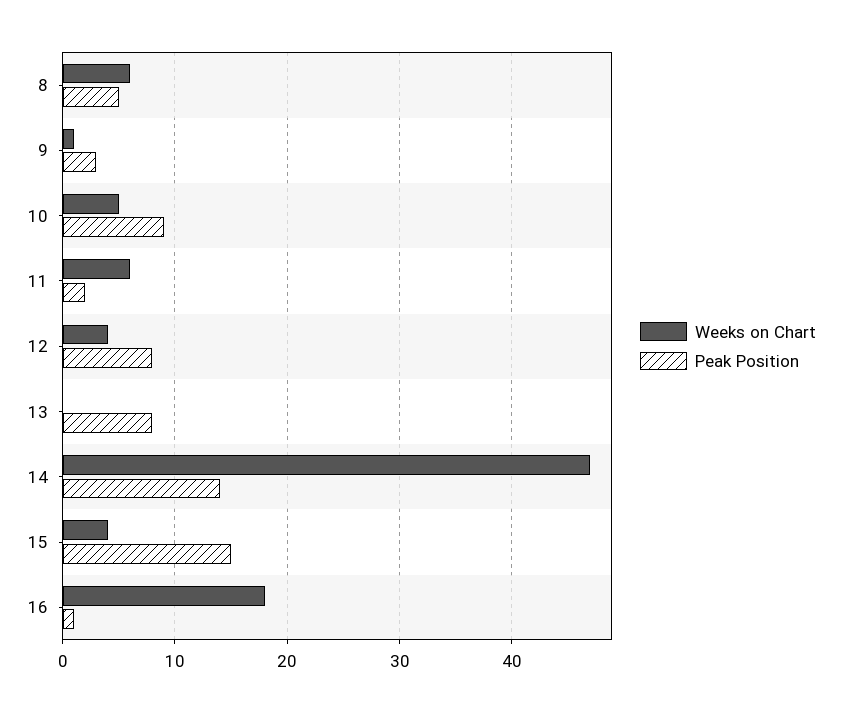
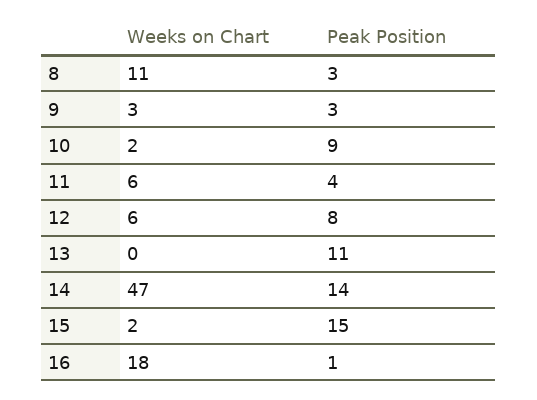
  {
    "Weeks on Chart": {
-     "8": 6,
+     "8": 11,
-     "9": 1,
+     "9": 3,
-     "10": 5,
+     "10": 2,
      "11": 6,
-     "12": 4,
+     "12": 6,
      "13": 0,
      "14": 47,
-     "15": 4,
+     "15": 2,
      "16": 18
    },
    "Peak Position": {
-     "8": 5,
+     "8": 3,
      "9": 3,
      "10": 9,
-     "11": 2,
+     "11": 4,
      "12": 8,
-     "13": 8,
+     "13": 11,
      "14": 14,
      "15": 15,
      "16": 1
    }
  }

